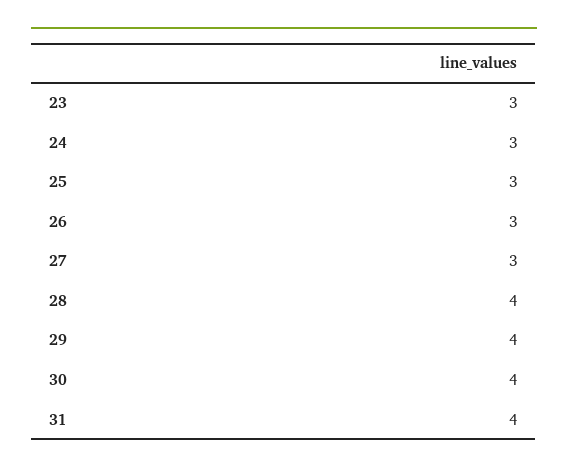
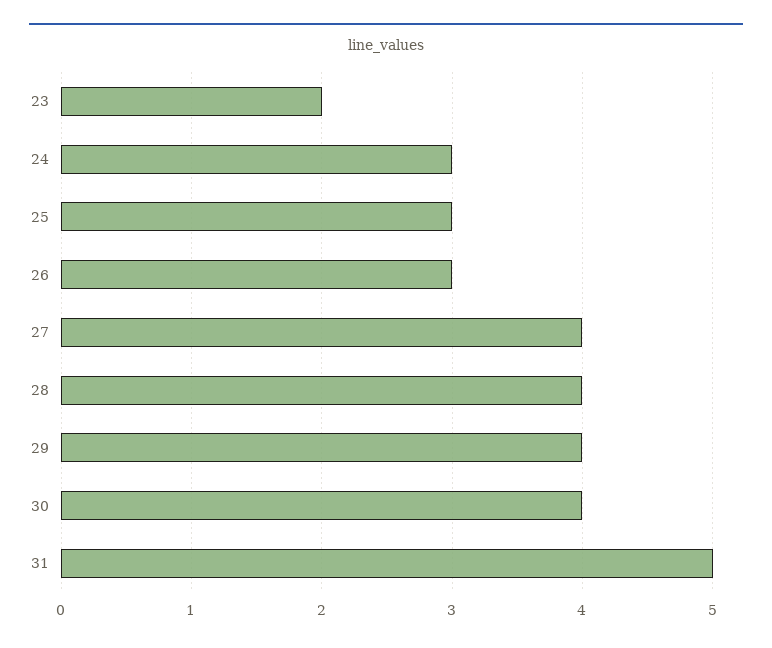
  {
-   "23": 3,
+   "23": 2,
    "24": 3,
    "25": 3,
    "26": 3,
-   "27": 3,
+   "27": 4,
    "28": 4,
    "29": 4,
    "30": 4,
-   "31": 4
+   "31": 5
  }

